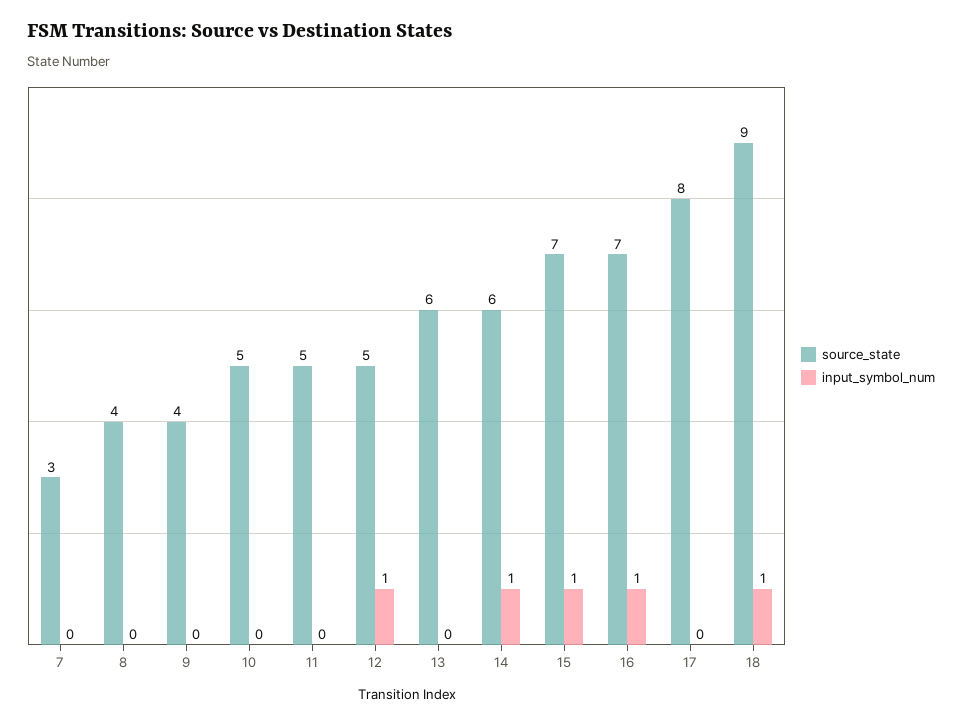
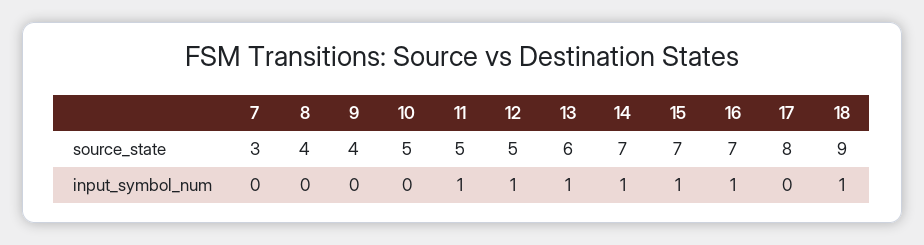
  {
    "source_state": {
      "7": 3,
      "8": 4,
      "9": 4,
      "10": 5,
      "11": 5,
      "12": 5,
      "13": 6,
-     "14": 6,
+     "14": 7,
      "15": 7,
      "16": 7,
      "17": 8,
      "18": 9
    },
    "input_symbol_num": {
      "7": 0,
      "8": 0,
      "9": 0,
      "10": 0,
-     "11": 0,
+     "11": 1,
      "12": 1,
-     "13": 0,
+     "13": 1,
      "14": 1,
      "15": 1,
      "16": 1,
      "17": 0,
      "18": 1
    }
  }

